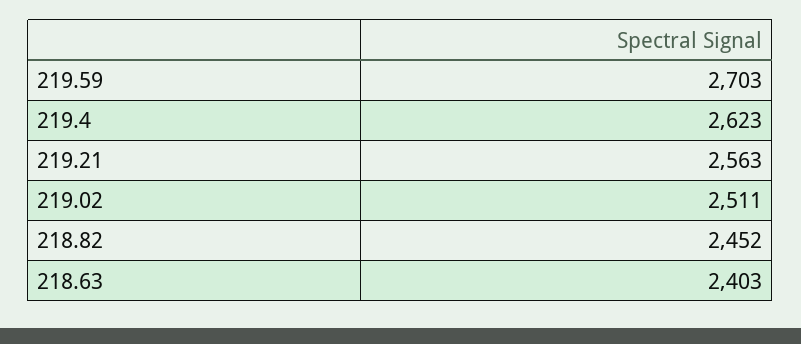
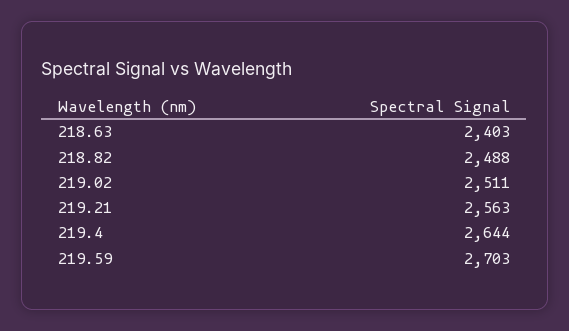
  {
    "219.59": 2703,
-   "219.4": 2623,
+   "219.4": 2644,
    "219.21": 2563,
    "219.02": 2511,
-   "218.82": 2452,
+   "218.82": 2488,
    "218.63": 2403
  }

